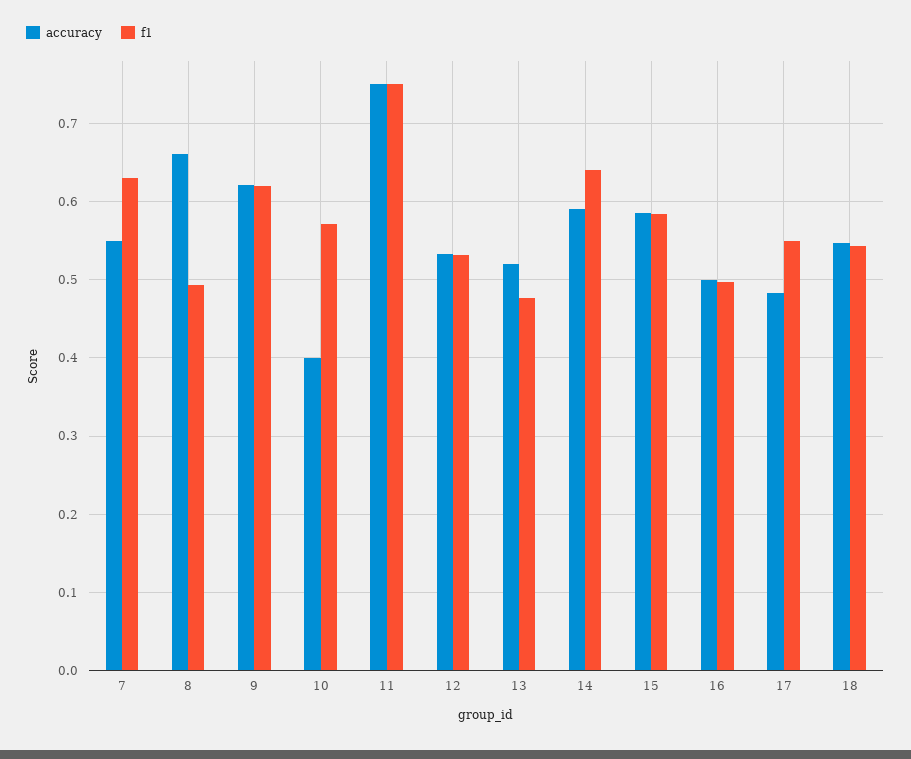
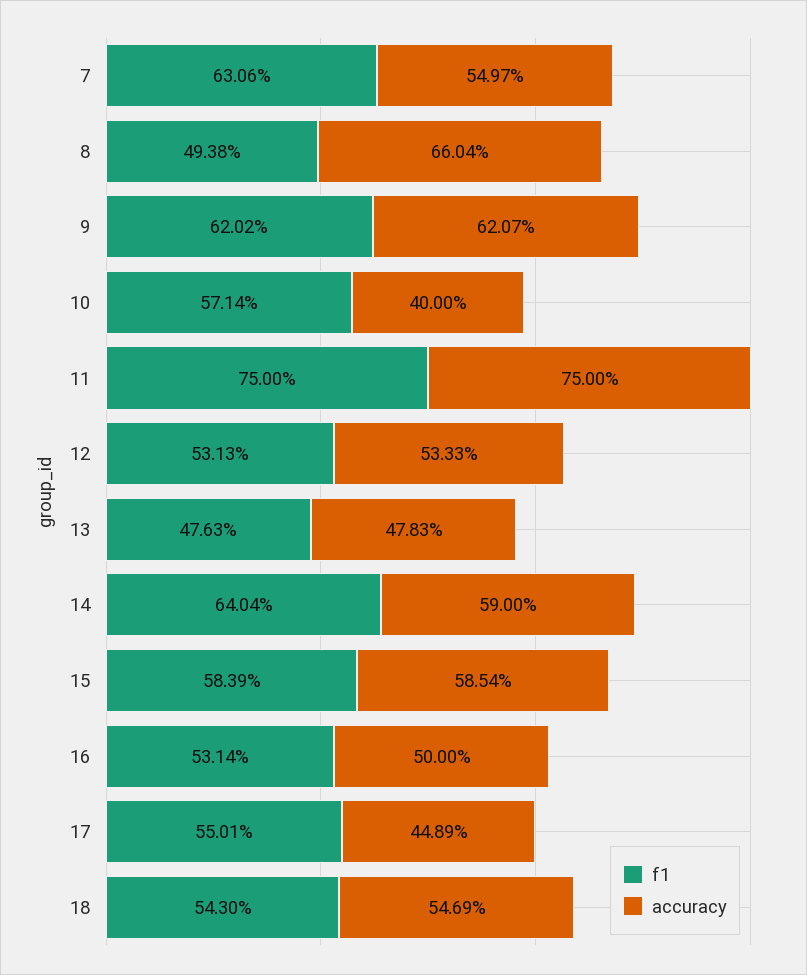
  {
    "accuracy": {
      "7": 0.5497,
      "8": 0.6604,
      "9": 0.6207,
      "10": 0.4,
      "11": 0.75,
      "12": 0.5333,
-     "13": 0.52,
+     "13": 0.4783,
      "14": 0.59,
      "15": 0.5854,
      "16": 0.5,
-     "17": 0.48,
+     "17": 0.4489,
      "18": 0.5469
    },
    "f1": {
      "7": 0.6306,
      "8": 0.4938,
      "9": 0.6202,
      "10": 0.5714,
      "11": 0.75,
      "12": 0.5313,
      "13": 0.4763,
      "14": 0.6404,
      "15": 0.5839,
-     "16": 0.5,
+     "16": 0.5314,
      "17": 0.5501,
      "18": 0.543
    }
  }

